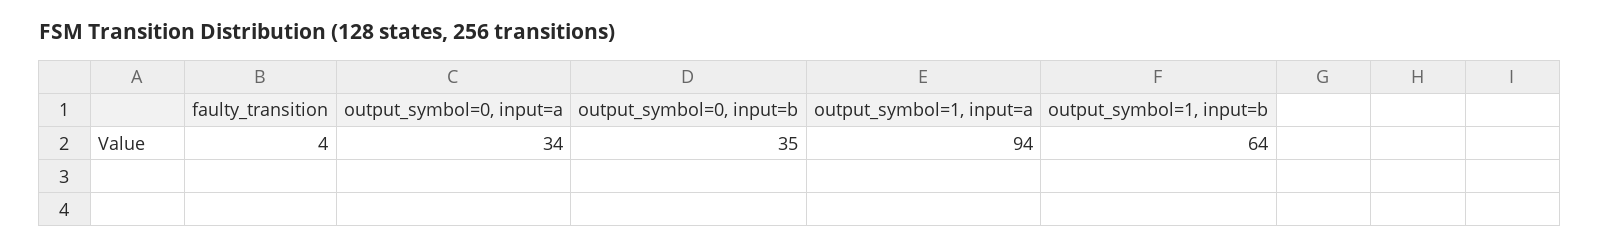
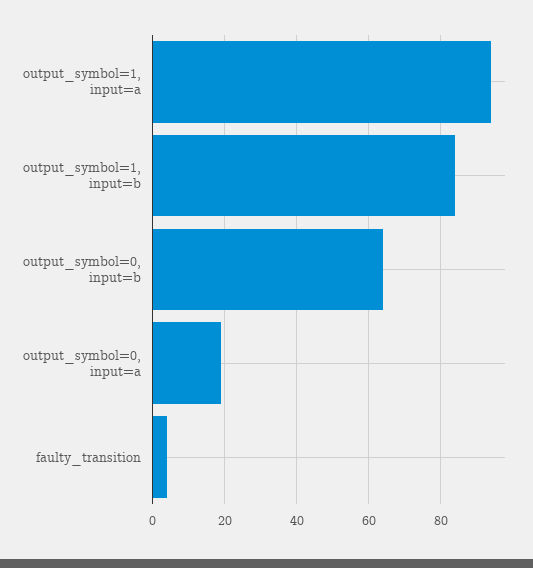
  {
    "faulty_transition": 4,
-   "output_symbol=0, input=a": 34,
+   "output_symbol=0, input=a": 20,
-   "output_symbol=0, input=b": 35,
+   "output_symbol=0, input=b": 65,
    "output_symbol=1, input=a": 94,
-   "output_symbol=1, input=b": 64
+   "output_symbol=1, input=b": 85
  }

